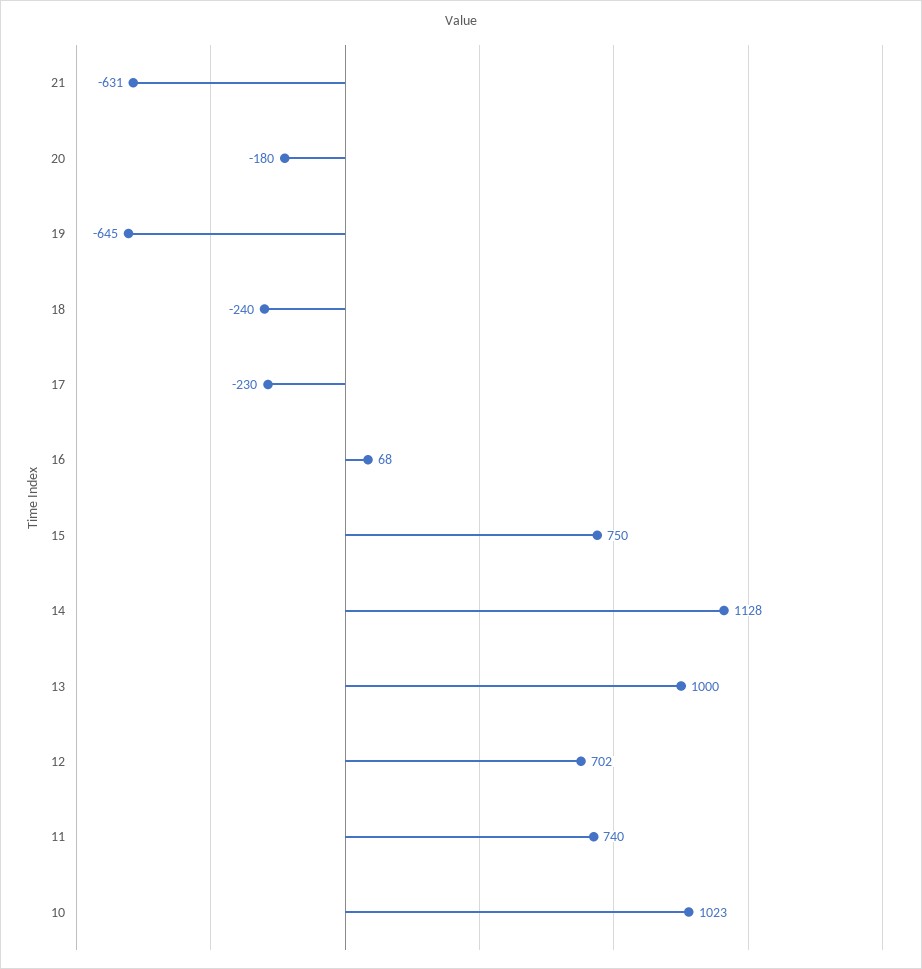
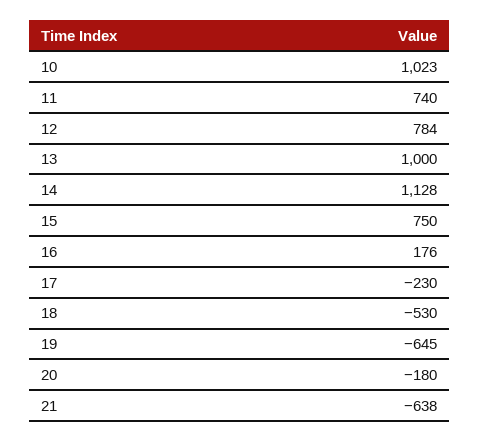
  {
-   "21": -631,
+   "21": -638,
    "20": -180,
    "19": -645,
-   "18": -240,
+   "18": -530,
    "17": -230,
-   "16": 68,
+   "16": 176,
    "15": 750,
    "14": 1128,
    "13": 1000,
-   "12": 702,
+   "12": 784,
    "11": 740,
    "10": 1023
  }

